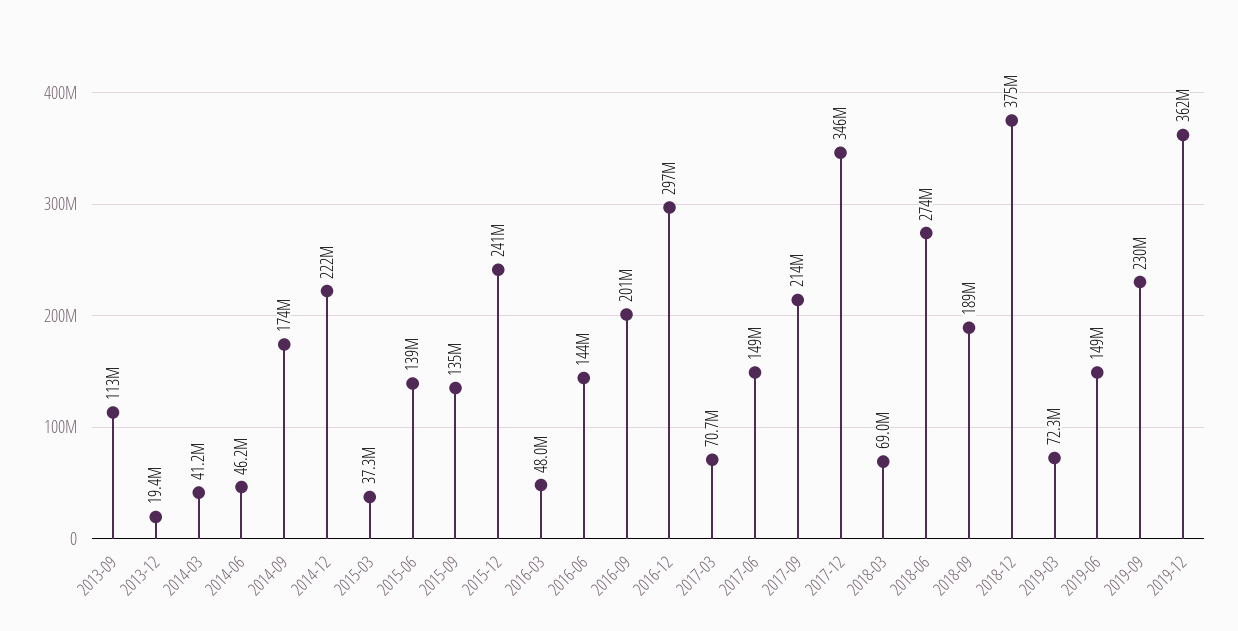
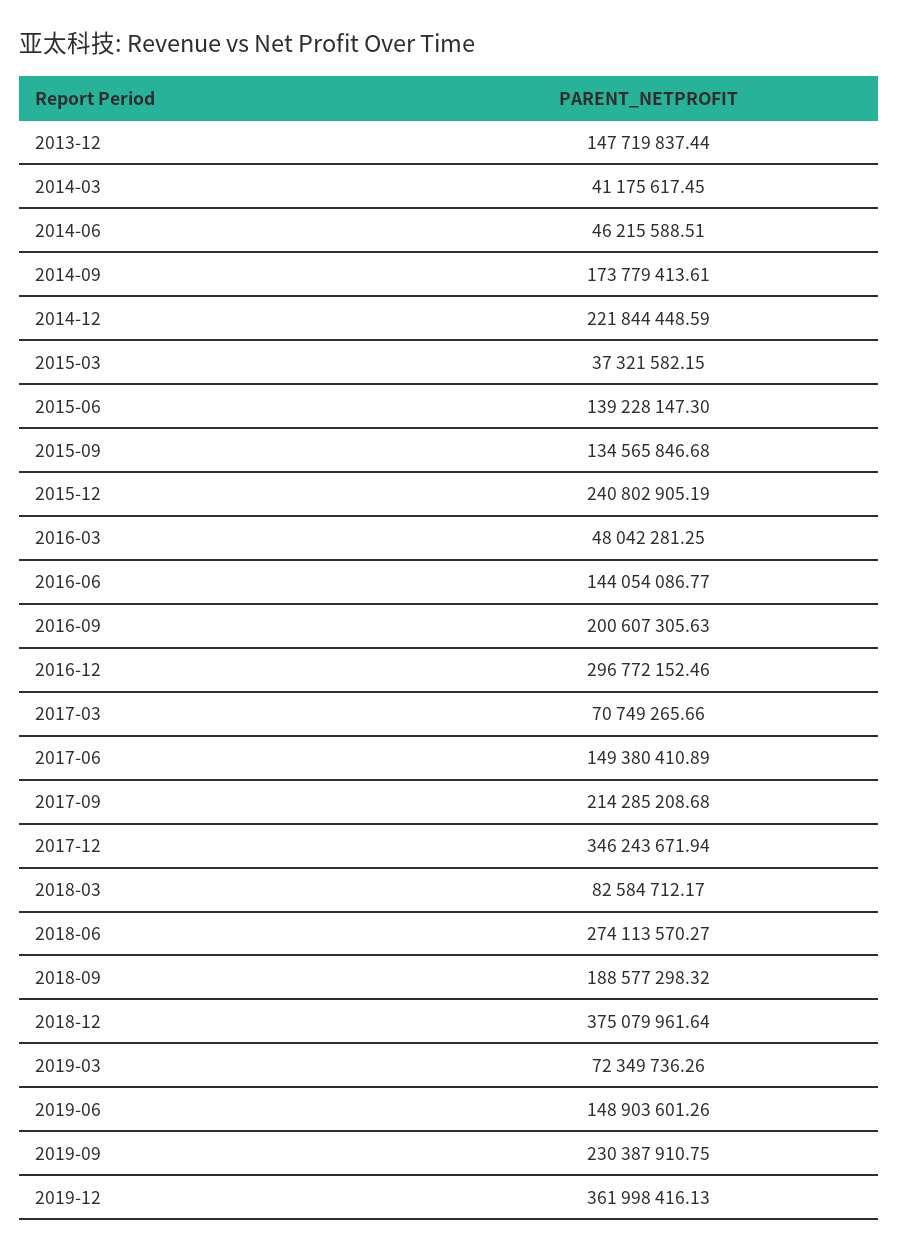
  {
-   "2013-09": 113000000,
-   "2013-12": 19400000,
+   "2013-12": 147719837.44,
    "2014-03": 41175617.45,
    "2014-06": 46215588.51,
    "2014-09": 173779413.61,
    "2014-12": 221844448.59,
    "2015-03": 37321582.15,
    "2015-06": 139228147.3,
    "2015-09": 134565846.68,
    "2015-12": 240802905.19,
    "2016-03": 48042281.25,
    "2016-06": 144054086.77,
    "2016-09": 200607305.63,
    "2016-12": 296772152.46,
    "2017-03": 70749265.66,
    "2017-06": 149380410.89,
    "2017-09": 214285208.68,
    "2017-12": 346243671.94,
-   "2018-03": 69000000,
+   "2018-03": 82584712.17,
    "2018-06": 274113570.27,
    "2018-09": 188577298.32,
    "2018-12": 375079961.64,
    "2019-03": 72349736.26,
    "2019-06": 148903601.26,
    "2019-09": 230387910.75,
    "2019-12": 361998416.13
  }

